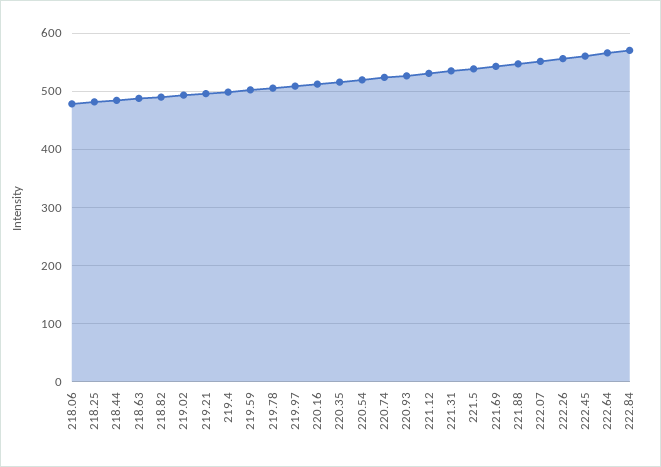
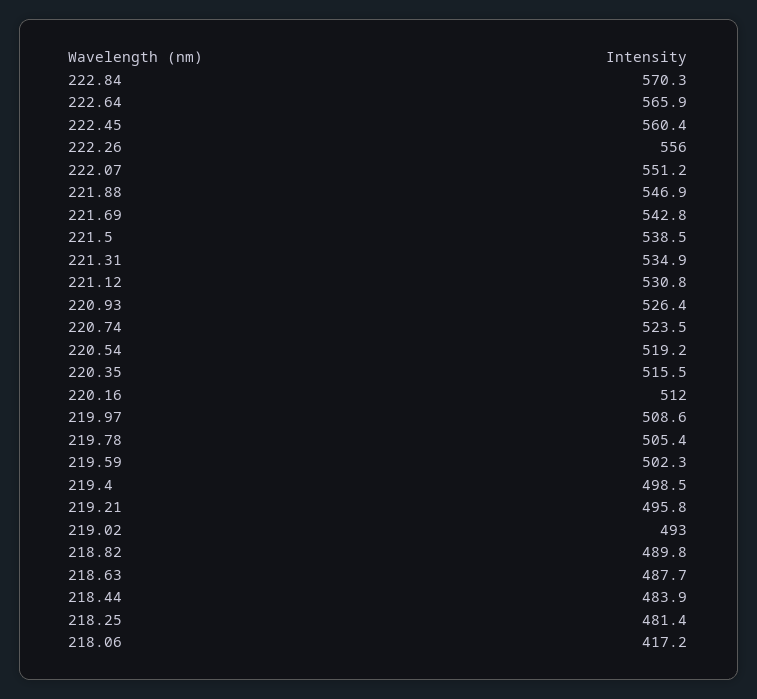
  {
-   "218.06": 480,
+   "218.06": 417.2,
    "218.25": 481.4,
    "218.44": 483.9,
    "218.63": 487.7,
    "218.82": 489.8,
    "219.02": 493,
    "219.21": 495.8,
    "219.4": 498.5,
    "219.59": 502.3,
    "219.78": 505.4,
    "219.97": 508.6,
    "220.16": 512,
    "220.35": 515.5,
    "220.54": 519.2,
    "220.74": 523.5,
    "220.93": 526.4,
    "221.12": 530.8,
    "221.31": 534.9,
    "221.5": 538.5,
    "221.69": 542.8,
    "221.88": 546.9,
    "222.07": 551.2,
    "222.26": 556,
    "222.45": 560.4,
    "222.64": 565.9,
    "222.84": 570.3
  }

